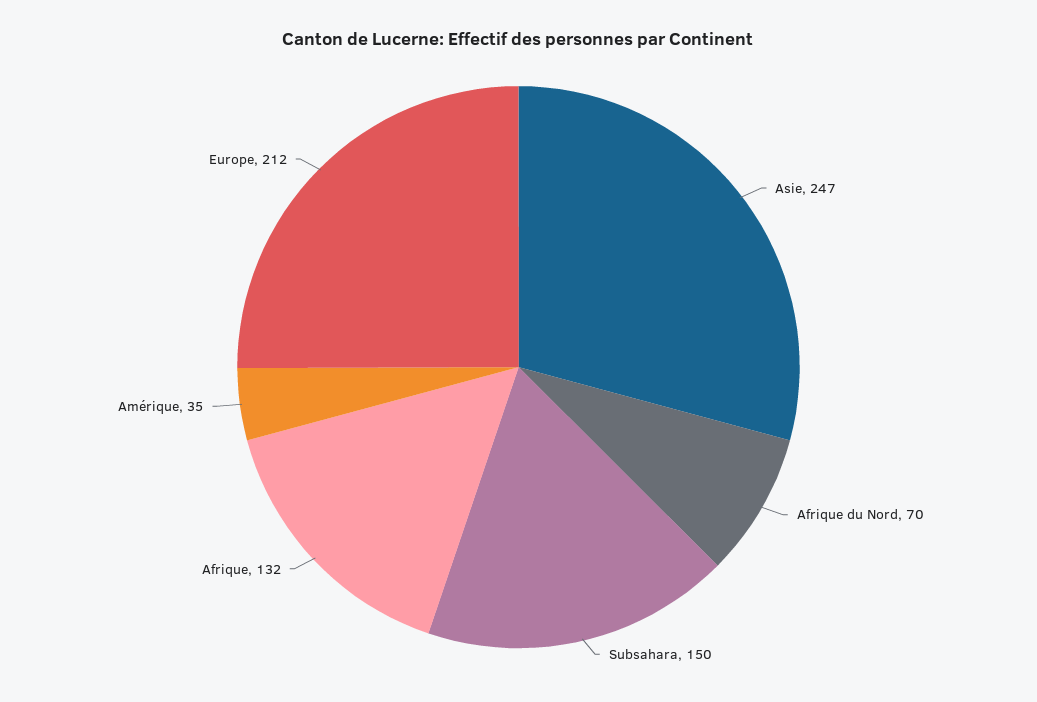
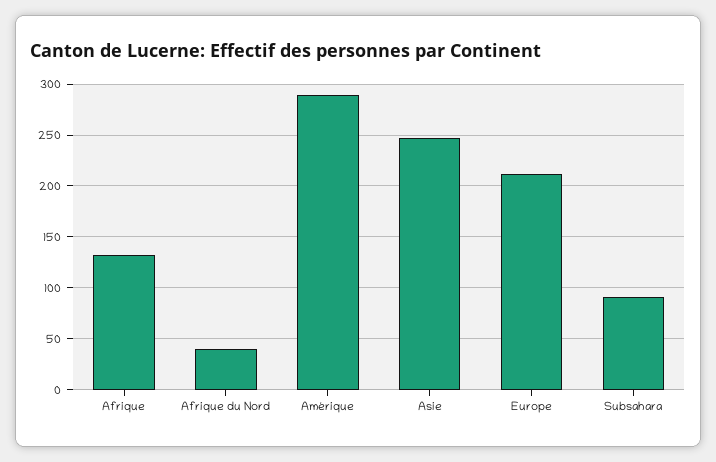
  {
    "Asie": 247,
-   "Afrique du Nord": 70,
+   "Afrique du Nord": 40,
-   "Subsahara": 150,
+   "Subsahara": 90,
    "Afrique": 132,
-   "Amérique": 35,
+   "Amérique": 290,
    "Europe": 212
  }

